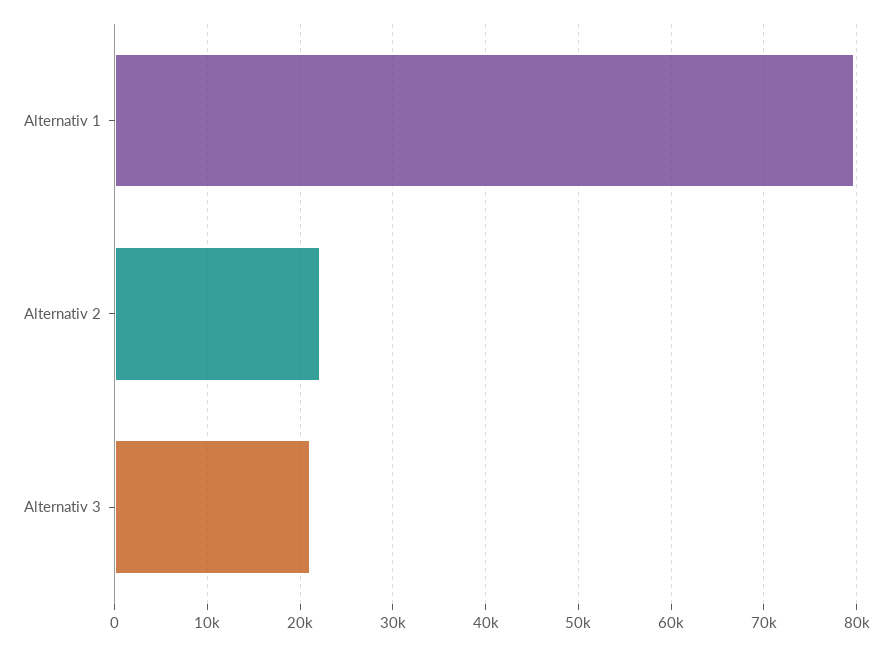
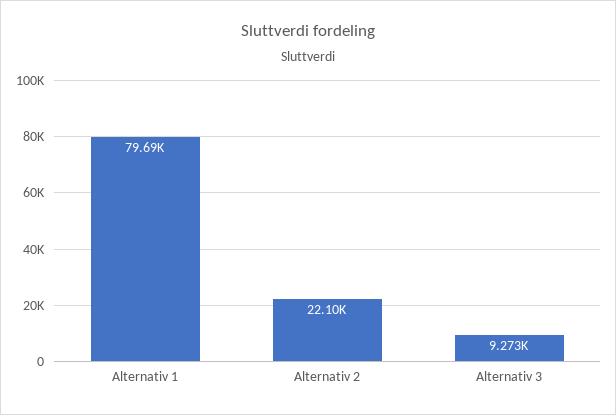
  {
    "Alternativ 1": 79690,
    "Alternativ 2": 22100,
-   "Alternativ 3": 21000
+   "Alternativ 3": 9273
  }

